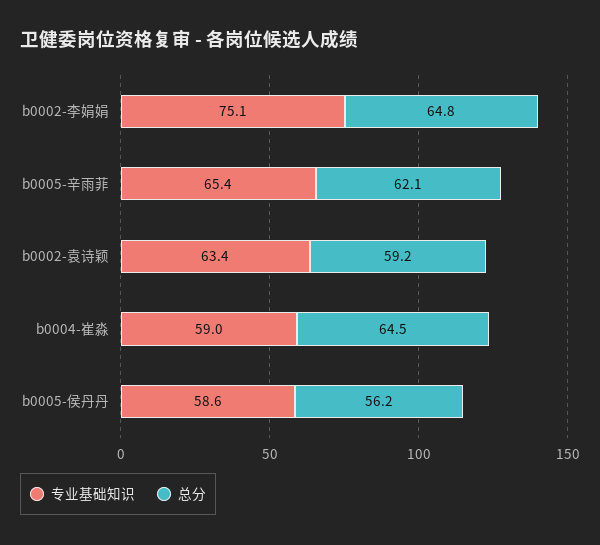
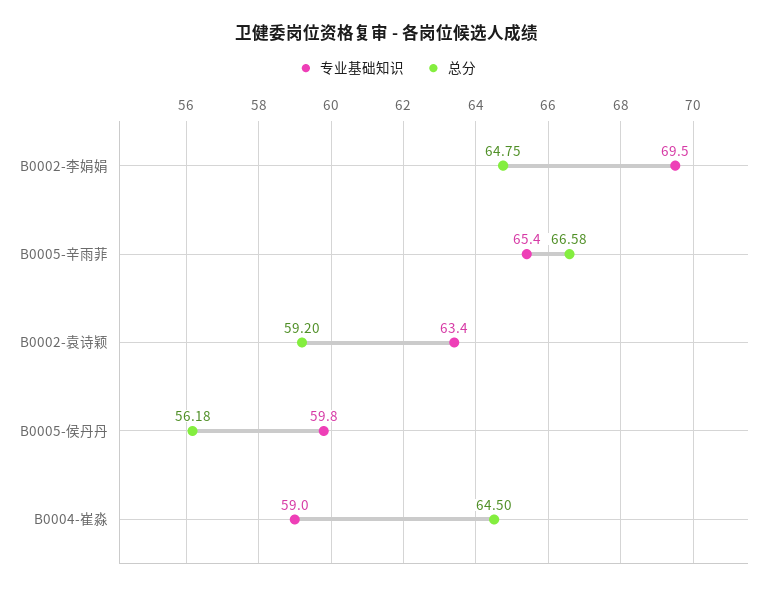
  {
    "专业基础知识": {
-     "b0002-李娟娟": 75.1,
+     "b0002-李娟娟": 69.5,
      "b0005-辛雨菲": 65.4,
      "b0002-袁诗颖": 63.4,
      "b0004-崔淼": 59,
-     "b0005-侯丹丹": 58.6
+     "b0005-侯丹丹": 59.8
    },
    "总分": {
      "b0002-李娟娟": 64.75,
-     "b0005-辛雨菲": 62.1,
+     "b0005-辛雨菲": 66.58,
      "b0002-袁诗颖": 59.2,
      "b0004-崔淼": 64.5,
      "b0005-侯丹丹": 56.18
    }
  }

